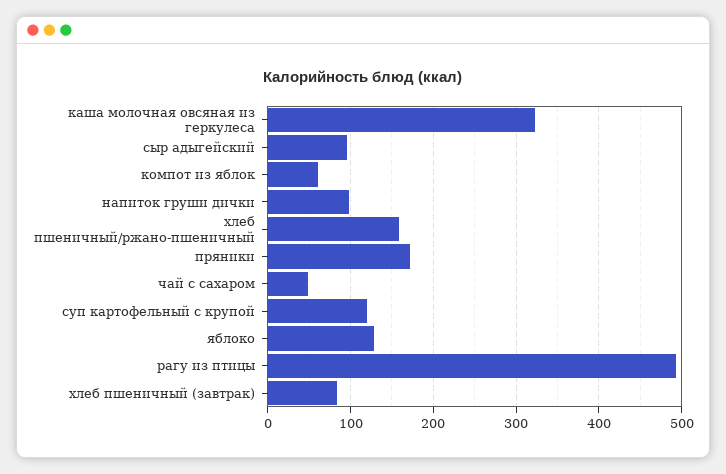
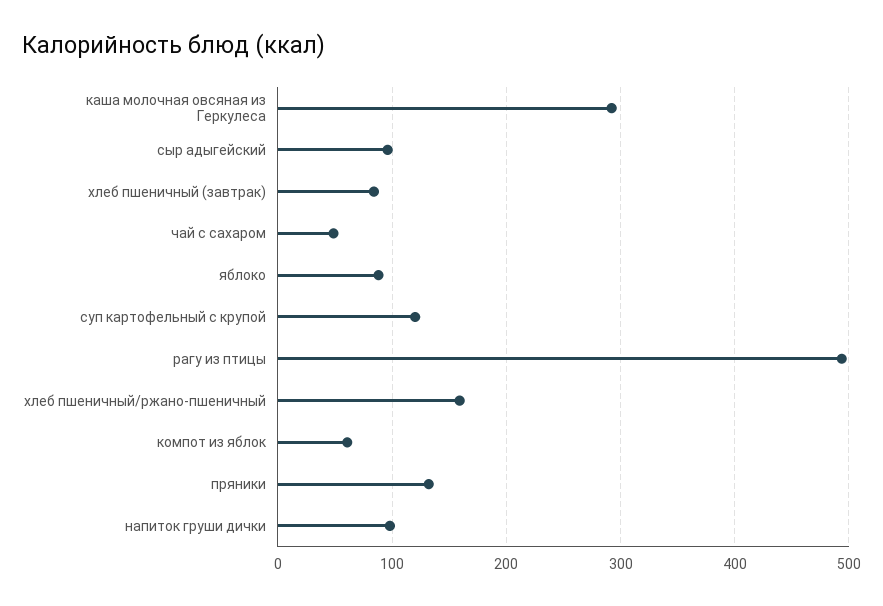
  {
-   "каша молочная овсяная из геркулеса": 320,
+   "каша молочная овсяная из геркулеса": 290,
    "сыр адыгейский": 100,
    "компот из яблок": 60,
    "напиток груши дички": 100,
    "хлеб пшеничный/ржано-пшеничный": 160,
-   "пряники": 170,
+   "пряники": 130,
    "чай с сахаром": 50,
    "суп картофельный с крупой": 120,
-   "яблоко": 130,
+   "яблоко": 90,
    "рагу из птицы": 490,
    "хлеб пшеничный (завтрак)": 80
  }

